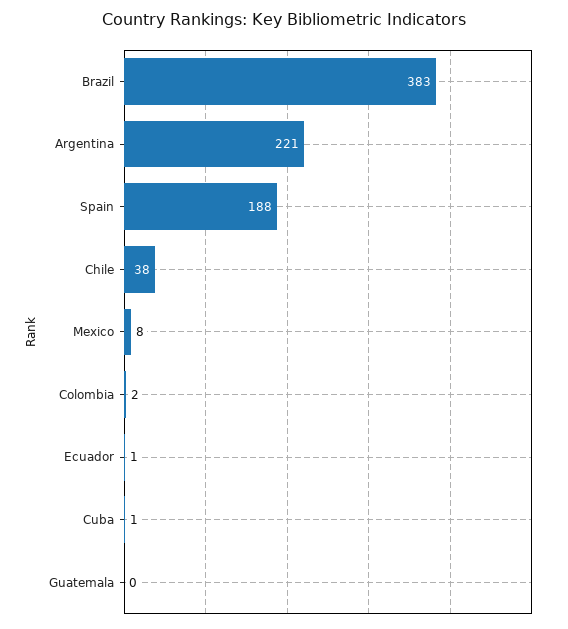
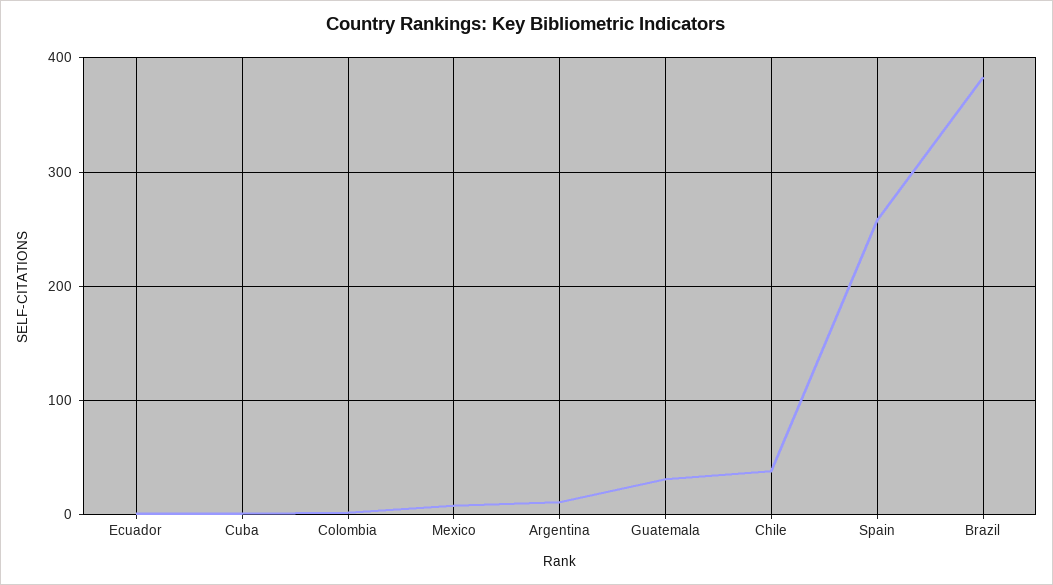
  {
    "Brazil": 383,
-   "Argentina": 221,
+   "Argentina": 10,
-   "Spain": 188,
+   "Spain": 260,
    "Chile": 38,
    "Mexico": 8,
    "Colombia": 2,
    "Ecuador": 1,
    "Cuba": 1,
-   "Guatemala": 0
+   "Guatemala": 30
  }

